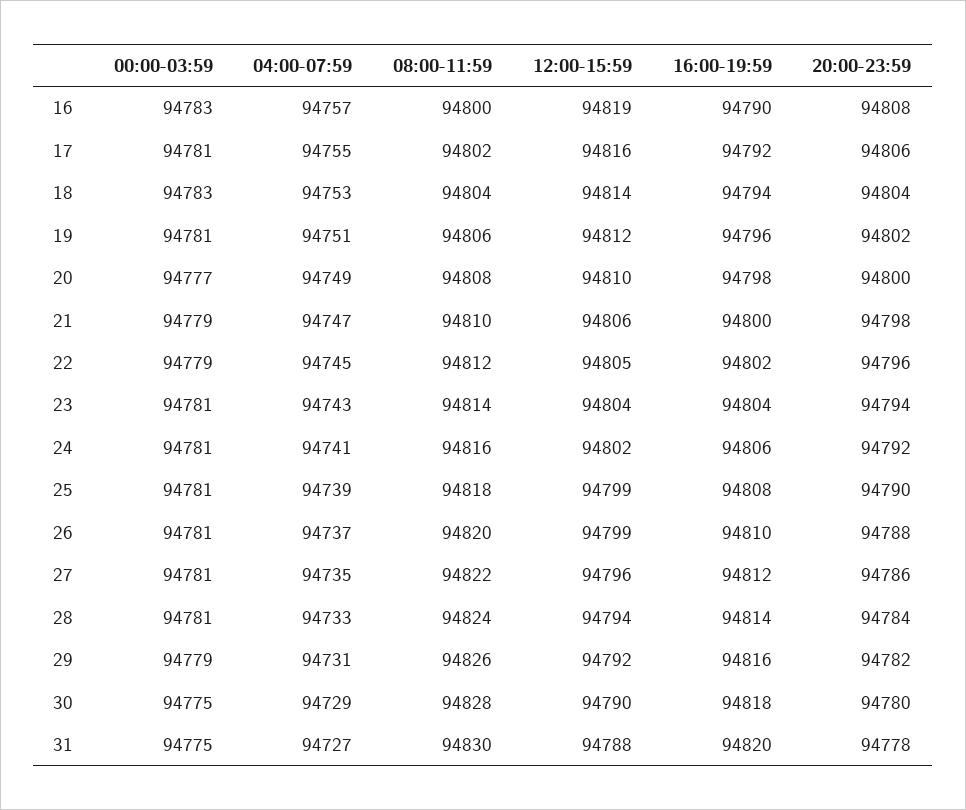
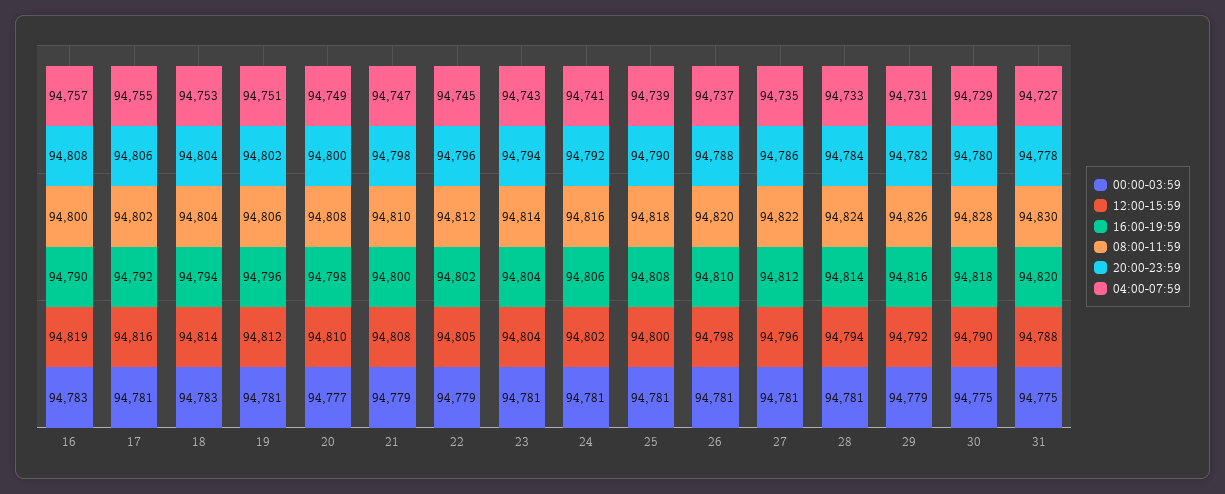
  {
    "00:00-03:59": {
      "16": 94783,
      "17": 94781,
      "18": 94783,
      "19": 94781,
      "20": 94777,
      "21": 94779,
      "22": 94779,
      "23": 94781,
      "24": 94781,
      "25": 94781,
      "26": 94781,
      "27": 94781,
      "28": 94781,
      "29": 94779,
      "30": 94775,
      "31": 94775
    },
    "04:00-07:59": {
      "16": 94757,
      "17": 94755,
      "18": 94753,
      "19": 94751,
      "20": 94749,
      "21": 94747,
      "22": 94745,
      "23": 94743,
      "24": 94741,
      "25": 94739,
      "26": 94737,
      "27": 94735,
      "28": 94733,
      "29": 94731,
      "30": 94729,
      "31": 94727
    },
    "08:00-11:59": {
      "16": 94800,
      "17": 94802,
      "18": 94804,
      "19": 94806,
      "20": 94808,
      "21": 94810,
      "22": 94812,
      "23": 94814,
      "24": 94816,
      "25": 94818,
      "26": 94820,
      "27": 94822,
      "28": 94824,
      "29": 94826,
      "30": 94828,
      "31": 94830
    },
    "12:00-15:59": {
      "16": 94819,
      "17": 94816,
      "18": 94814,
      "19": 94812,
      "20": 94810,
-     "21": 94806,
+     "21": 94808,
      "22": 94805,
      "23": 94804,
      "24": 94802,
-     "25": 94799,
+     "25": 94800,
-     "26": 94799,
+     "26": 94798,
      "27": 94796,
      "28": 94794,
      "29": 94792,
      "30": 94790,
      "31": 94788
    },
    "16:00-19:59": {
      "16": 94790,
      "17": 94792,
      "18": 94794,
      "19": 94796,
      "20": 94798,
      "21": 94800,
      "22": 94802,
      "23": 94804,
      "24": 94806,
      "25": 94808,
      "26": 94810,
      "27": 94812,
      "28": 94814,
      "29": 94816,
      "30": 94818,
      "31": 94820
    },
    "20:00-23:59": {
      "16": 94808,
      "17": 94806,
      "18": 94804,
      "19": 94802,
      "20": 94800,
      "21": 94798,
      "22": 94796,
      "23": 94794,
      "24": 94792,
      "25": 94790,
      "26": 94788,
      "27": 94786,
      "28": 94784,
      "29": 94782,
      "30": 94780,
      "31": 94778
    }
  }

